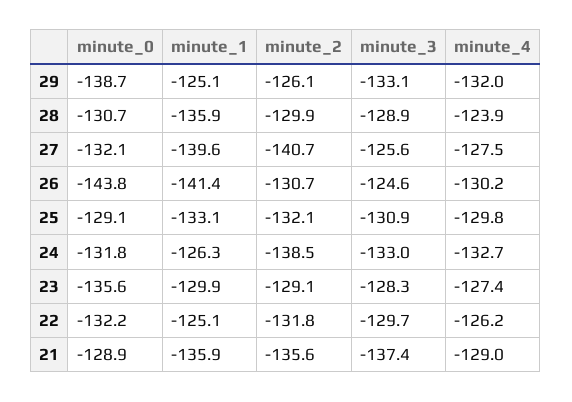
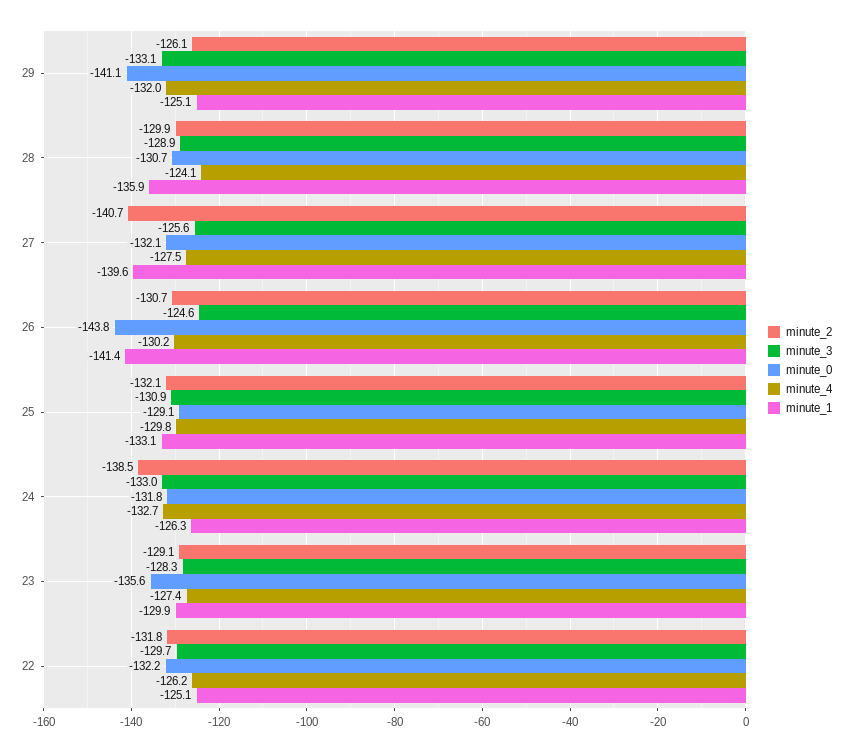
  {
    "minute_0": {
-     "29": -138.7,
+     "29": -141.1,
      "28": -130.7,
      "27": -132.1,
      "26": -143.8,
      "25": -129.1,
      "24": -131.8,
      "23": -135.6,
-     "22": -132.2,
+     "22": -132.2
-     "21": -128.9
    },
    "minute_1": {
      "29": -125.1,
      "28": -135.9,
      "27": -139.6,
      "26": -141.4,
      "25": -133.1,
      "24": -126.3,
      "23": -129.9,
-     "22": -125.1,
+     "22": -125.1
-     "21": -135.9
    },
    "minute_2": {
      "29": -126.1,
      "28": -129.9,
      "27": -140.7,
      "26": -130.7,
      "25": -132.1,
      "24": -138.5,
      "23": -129.1,
-     "22": -131.8,
+     "22": -131.8
-     "21": -135.6
    },
    "minute_3": {
      "29": -133.1,
      "28": -128.9,
      "27": -125.6,
      "26": -124.6,
      "25": -130.9,
      "24": -133,
      "23": -128.3,
-     "22": -129.7,
+     "22": -129.7
-     "21": -137.4
    },
    "minute_4": {
      "29": -132,
-     "28": -123.9,
+     "28": -124.1,
      "27": -127.5,
      "26": -130.2,
      "25": -129.8,
      "24": -132.7,
      "23": -127.4,
-     "22": -126.2,
+     "22": -126.2
-     "21": -129
    }
  }

